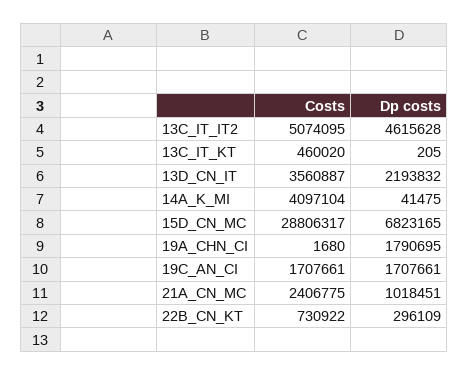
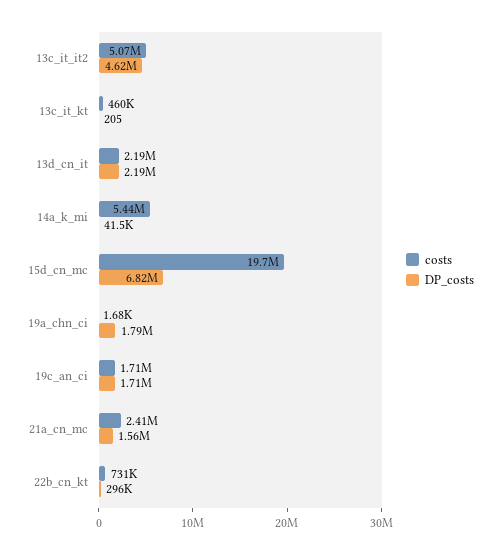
  {
    "Costs": {
      "13C_IT_IT2": 5074095,
      "13C_IT_KT": 460020,
-     "13D_CN_IT": 3560887,
+     "13D_CN_IT": 2190000,
-     "14A_K_MI": 4097104,
+     "14A_K_MI": 5440000,
-     "15D_CN_MC": 28806317,
+     "15D_CN_MC": 19700000,
      "19A_CHN_CI": 1680,
      "19C_AN_CI": 1707661,
      "21A_CN_MC": 2406775,
      "22B_CN_KT": 730922
    },
    "Dp costs": {
      "13C_IT_IT2": 4615628,
      "13C_IT_KT": 205,
      "13D_CN_IT": 2193832,
      "14A_K_MI": 41475,
      "15D_CN_MC": 6823165,
      "19A_CHN_CI": 1790695,
      "19C_AN_CI": 1707661,
-     "21A_CN_MC": 1018451,
+     "21A_CN_MC": 1560000,
      "22B_CN_KT": 296109
    }
  }

